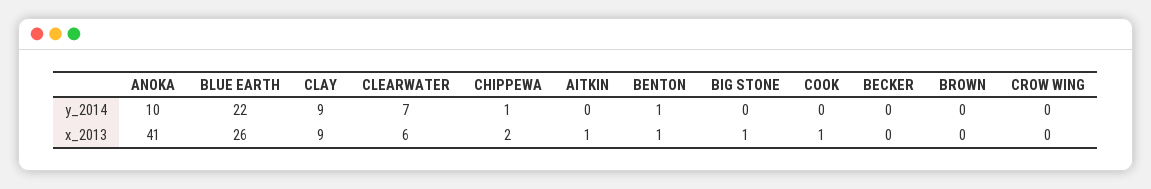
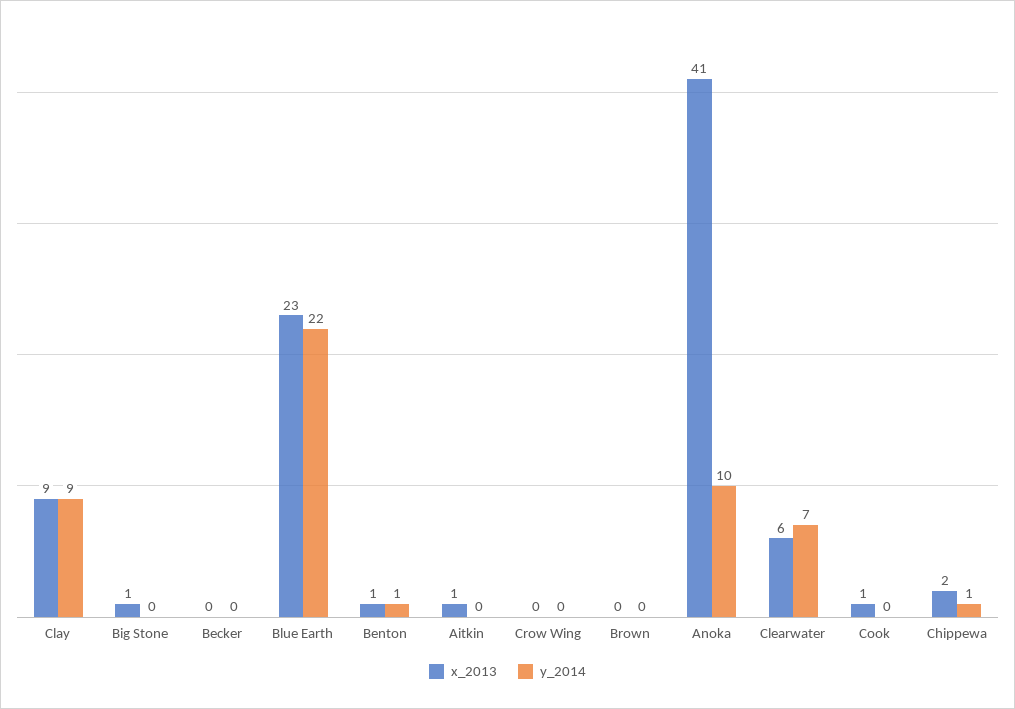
  {
    "y_2014": {
      "ANOKA": 10,
      "BLUE EARTH": 22,
      "CLAY": 9,
      "CLEARWATER": 7,
      "CHIPPEWA": 1,
      "AITKIN": 0,
      "BENTON": 1,
      "BIG STONE": 0,
      "COOK": 0,
      "BECKER": 0,
      "BROWN": 0,
      "CROW WING": 0
    },
    "x_2013": {
      "ANOKA": 41,
-     "BLUE EARTH": 26,
+     "BLUE EARTH": 23,
      "CLAY": 9,
      "CLEARWATER": 6,
      "CHIPPEWA": 2,
      "AITKIN": 1,
      "BENTON": 1,
      "BIG STONE": 1,
      "COOK": 1,
      "BECKER": 0,
      "BROWN": 0,
      "CROW WING": 0
    }
  }

